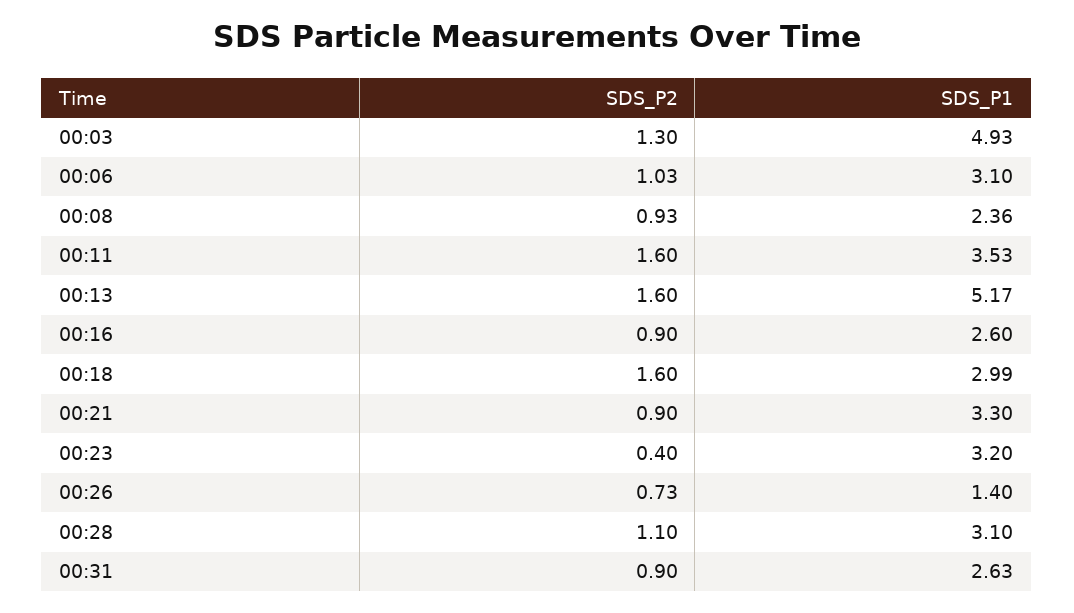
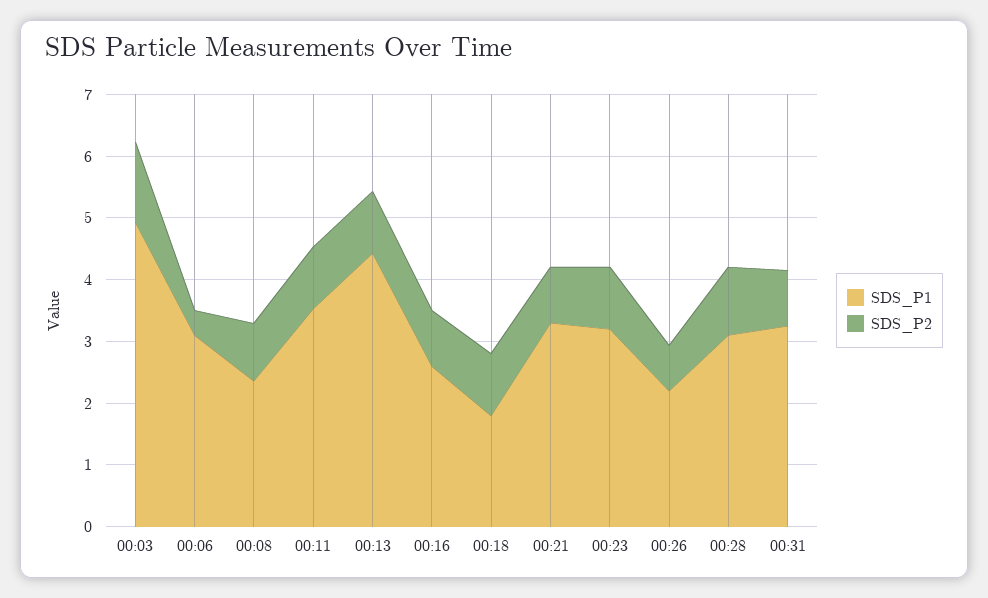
  {
    "SDS_P2": {
      "00:03": 1.3,
-     "00:06": 1.03,
+     "00:06": 0.4,
      "00:08": 0.93,
-     "00:11": 1.6,
+     "00:11": 1,
-     "00:13": 1.6,
+     "00:13": 1,
      "00:16": 0.9,
-     "00:18": 1.6,
+     "00:18": 1,
      "00:21": 0.9,
-     "00:23": 0.4,
+     "00:23": 1,
      "00:26": 0.73,
      "00:28": 1.1,
      "00:31": 0.9
    },
    "SDS_P1": {
      "00:03": 4.93,
      "00:06": 3.1,
      "00:08": 2.36,
      "00:11": 3.53,
-     "00:13": 5.17,
+     "00:13": 4.4,
      "00:16": 2.6,
-     "00:18": 2.99,
+     "00:18": 1.8,
      "00:21": 3.3,
      "00:23": 3.2,
-     "00:26": 1.4,
+     "00:26": 2.2,
      "00:28": 3.1,
-     "00:31": 2.63
+     "00:31": 3.2
    }
  }

